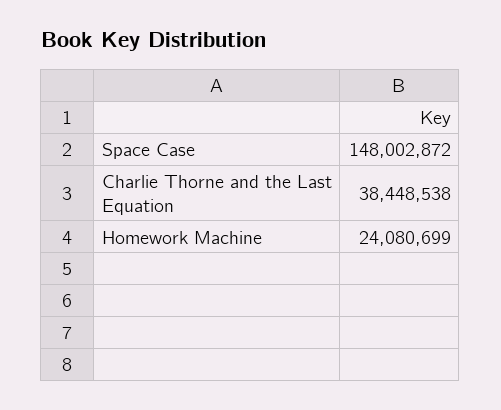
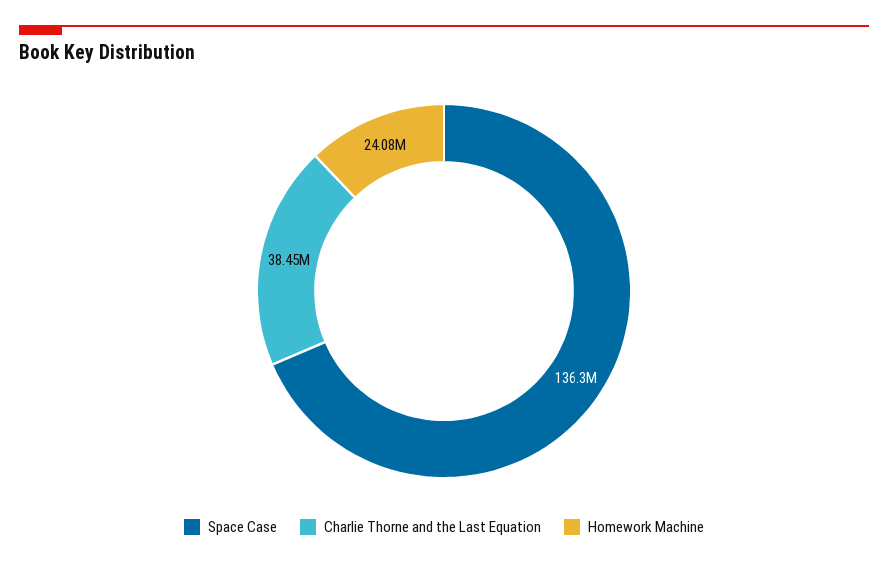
  {
-   "Space Case": 148002872,
+   "Space Case": 136300000,
    "Charlie Thorne and the Last Equation": 38448538,
    "Homework Machine": 24080699
  }

